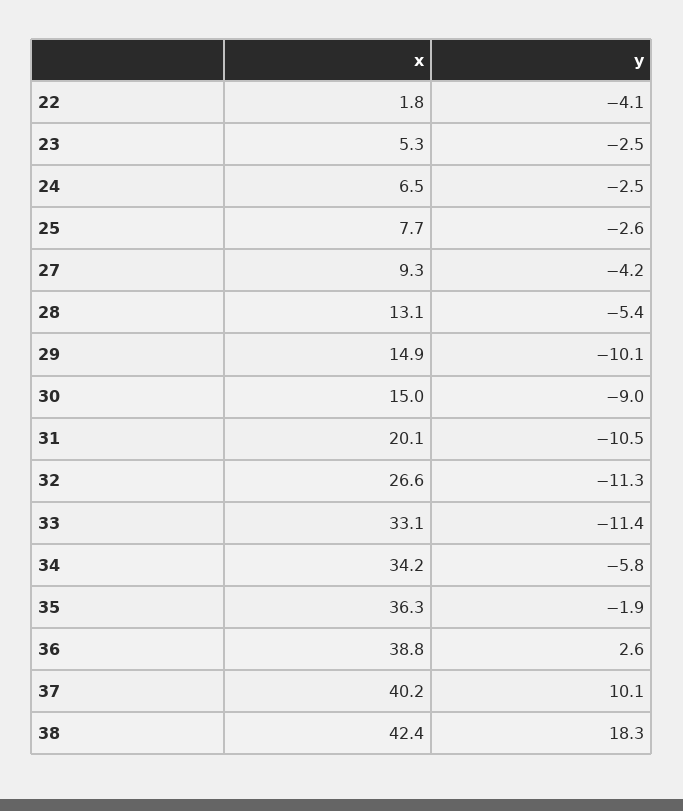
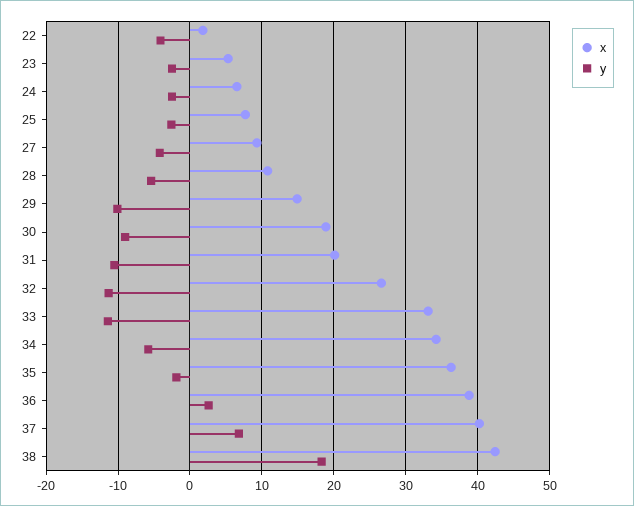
  {
    "x": {
      "22": 1.8,
      "23": 5.3,
      "24": 6.5,
      "25": 7.7,
      "27": 9.3,
-     "28": 13.1,
+     "28": 11,
      "29": 14.9,
-     "30": 15,
+     "30": 19,
      "31": 20.1,
      "32": 26.6,
      "33": 33.1,
      "34": 34.2,
      "35": 36.3,
      "36": 38.8,
      "37": 40.2,
      "38": 42.4
    },
    "y": {
      "22": -4.1,
      "23": -2.5,
      "24": -2.5,
      "25": -2.6,
      "27": -4.2,
      "28": -5.4,
      "29": -10.1,
      "30": -9,
      "31": -10.5,
      "32": -11.3,
      "33": -11.4,
      "34": -5.8,
      "35": -1.9,
      "36": 2.6,
-     "37": 10.1,
+     "37": 7,
      "38": 18.3
    }
  }

